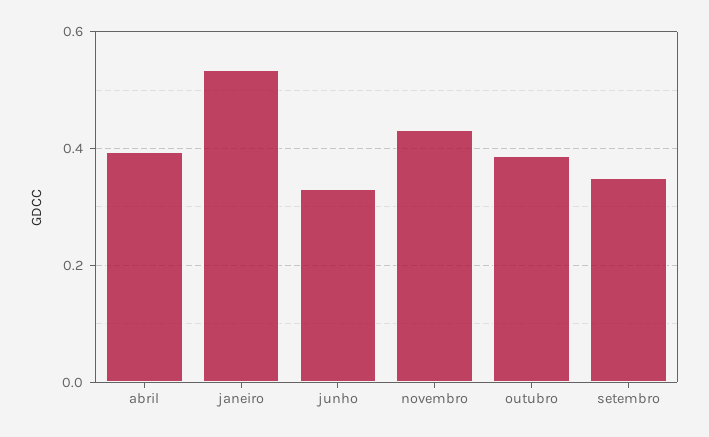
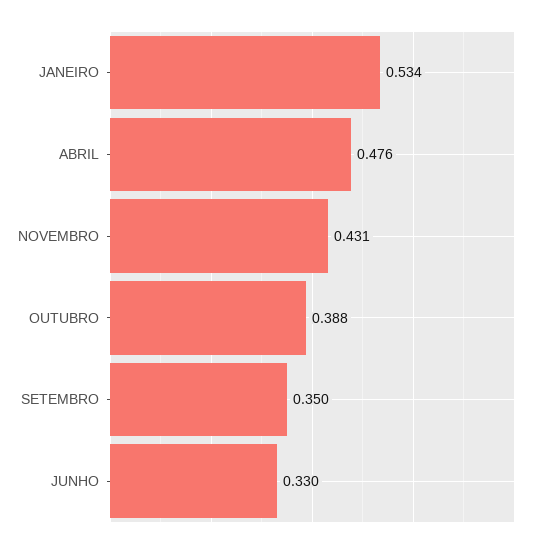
  {
-   "abril": 0.4,
+   "abril": 0.476,
    "janeiro": 0.534,
    "junho": 0.33,
    "novembro": 0.431,
    "outubro": 0.388,
    "setembro": 0.35
  }

